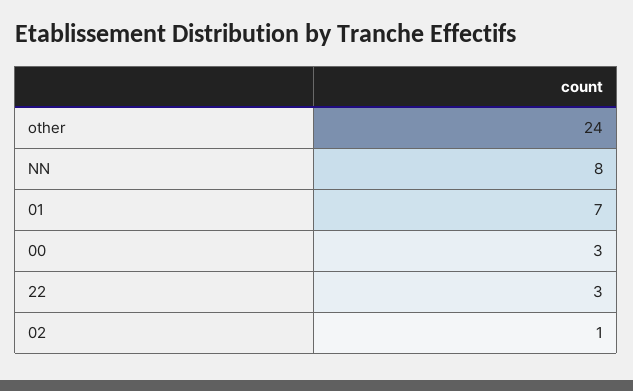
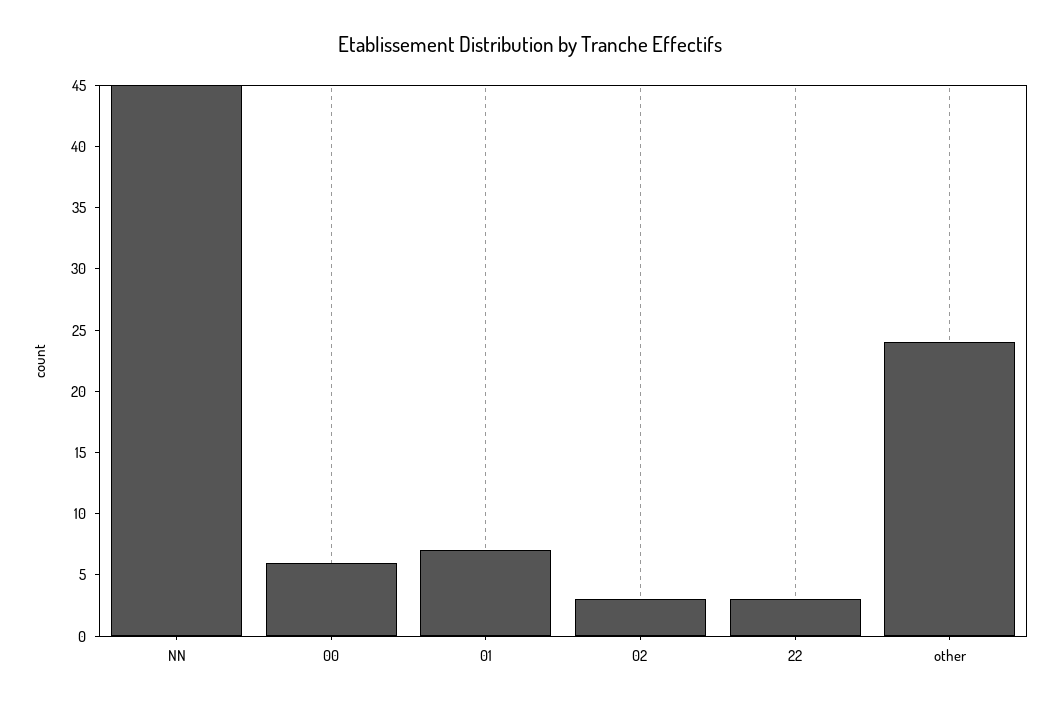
  {
    "other": 24,
-   "NN": 8,
+   "NN": 45,
    "01": 7,
-   "00": 3,
+   "00": 6,
    "22": 3,
-   "02": 1
+   "02": 3
  }

